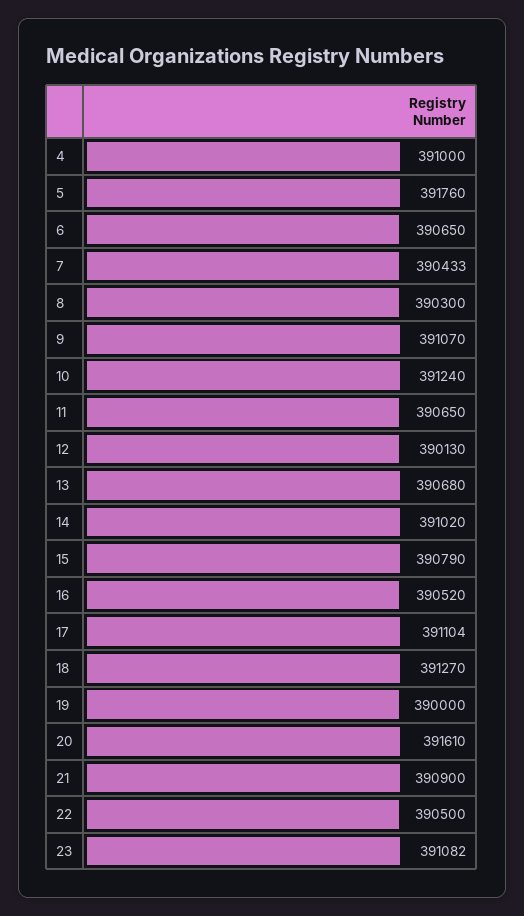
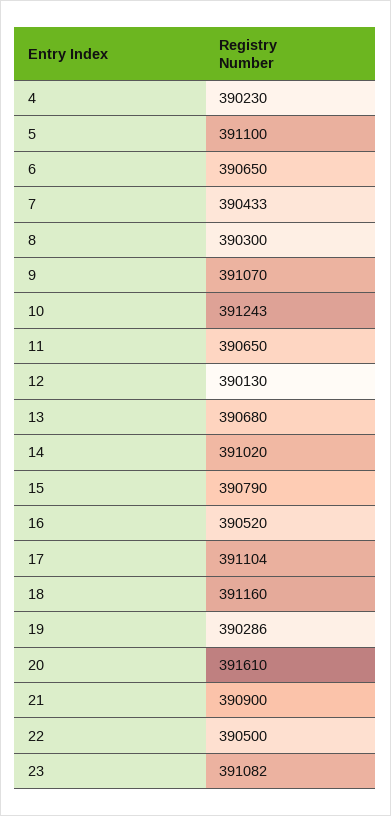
  {
-   "4": 391000,
+   "4": 390230,
-   "5": 391760,
+   "5": 391100,
    "6": 390650,
    "7": 390433,
    "8": 390300,
    "9": 391070,
-   "10": 391240,
+   "10": 391243,
    "11": 390650,
    "12": 390130,
    "13": 390680,
    "14": 391020,
    "15": 390790,
    "16": 390520,
    "17": 391104,
-   "18": 391270,
+   "18": 391160,
-   "19": 390000,
+   "19": 390286,
    "20": 391610,
    "21": 390900,
    "22": 390500,
    "23": 391082
  }

